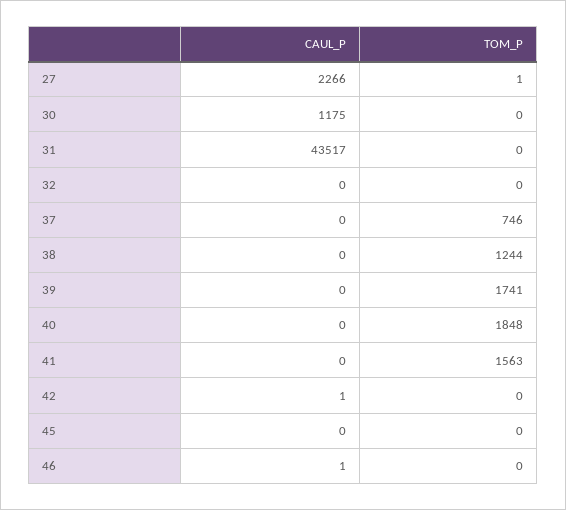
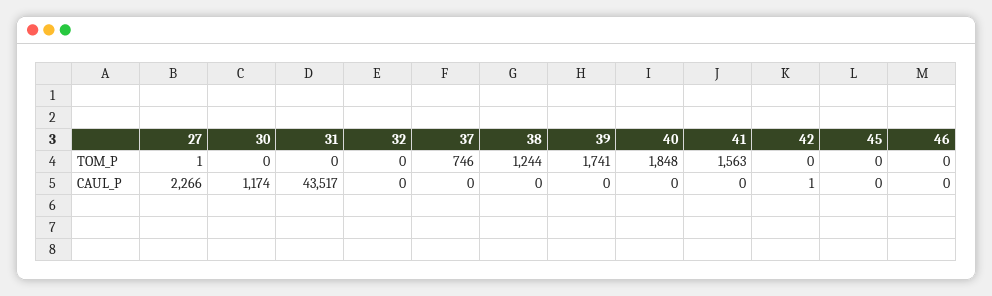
  {
    "CAUL_P": {
      "27": 2266,
-     "30": 1175,
+     "30": 1174,
      "31": 43517,
      "32": 0,
      "37": 0,
      "38": 0,
      "39": 0,
      "40": 0,
      "41": 0,
      "42": 1,
      "45": 0,
-     "46": 1
+     "46": 0
    },
    "TOM_P": {
      "27": 1,
      "30": 0,
      "31": 0,
      "32": 0,
      "37": 746,
      "38": 1244,
      "39": 1741,
      "40": 1848,
      "41": 1563,
      "42": 0,
      "45": 0,
      "46": 0
    }
  }

